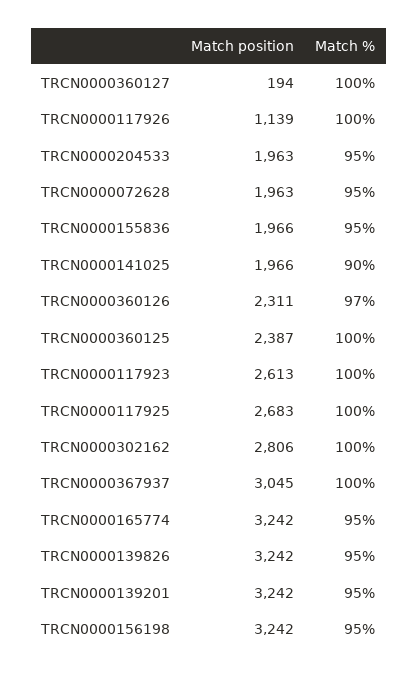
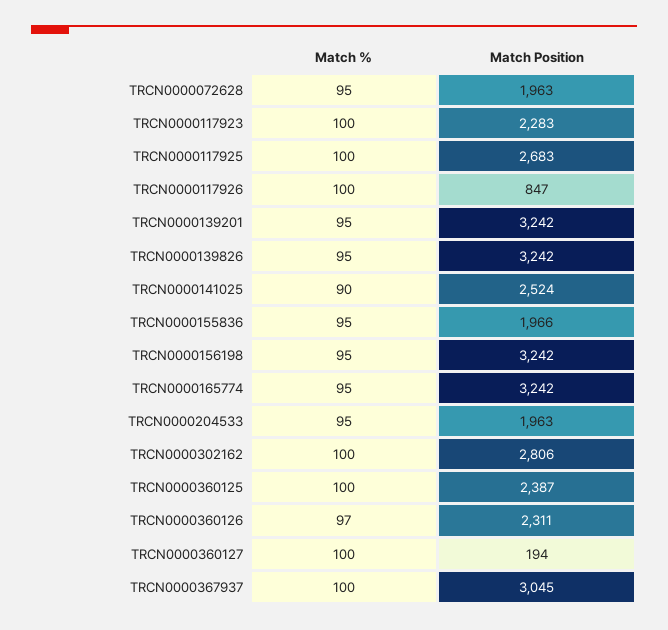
  {
    "Match position": {
      "TRCN0000360127": 194,
-     "TRCN0000117926": 1139,
+     "TRCN0000117926": 847,
      "TRCN0000204533": 1963,
      "TRCN0000072628": 1963,
      "TRCN0000155836": 1966,
-     "TRCN0000141025": 1966,
+     "TRCN0000141025": 2524,
      "TRCN0000360126": 2311,
      "TRCN0000360125": 2387,
-     "TRCN0000117923": 2613,
+     "TRCN0000117923": 2283,
      "TRCN0000117925": 2683,
      "TRCN0000302162": 2806,
      "TRCN0000367937": 3045,
      "TRCN0000165774": 3242,
      "TRCN0000139826": 3242,
      "TRCN0000139201": 3242,
      "TRCN0000156198": 3242
    },
    "Match %": {
      "TRCN0000360127": 100,
      "TRCN0000117926": 100,
      "TRCN0000204533": 95,
      "TRCN0000072628": 95,
      "TRCN0000155836": 95,
      "TRCN0000141025": 90,
      "TRCN0000360126": 97,
      "TRCN0000360125": 100,
      "TRCN0000117923": 100,
      "TRCN0000117925": 100,
      "TRCN0000302162": 100,
      "TRCN0000367937": 100,
      "TRCN0000165774": 95,
      "TRCN0000139826": 95,
      "TRCN0000139201": 95,
      "TRCN0000156198": 95
    }
  }

